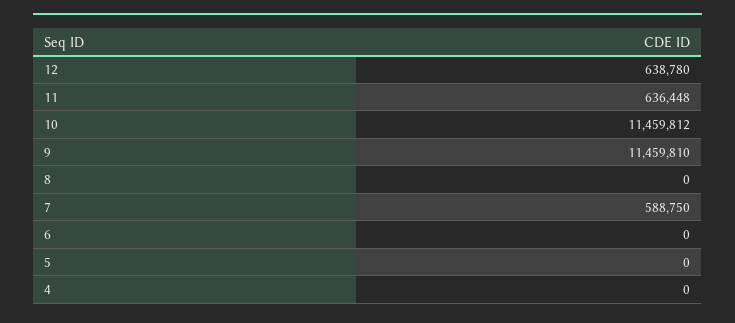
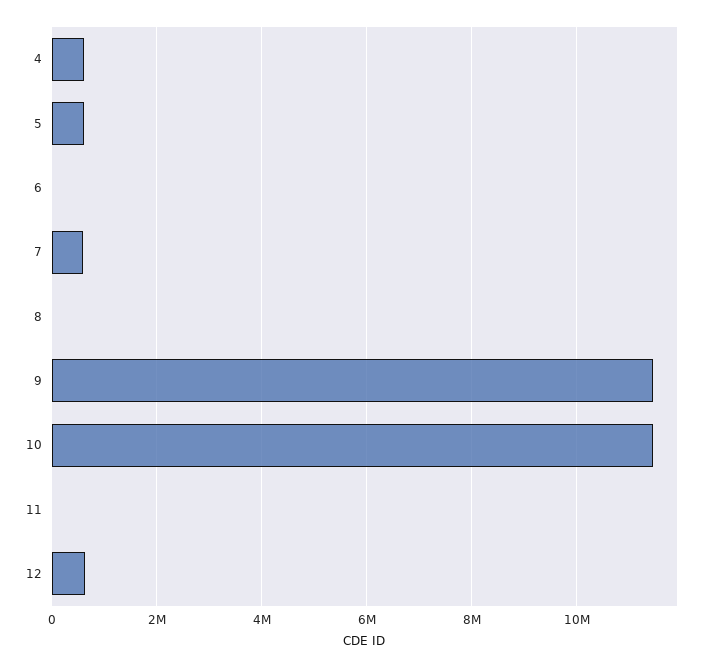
  {
    "12": 638780,
-   "11": 636448,
+   "11": 0,
    "10": 11459812,
    "9": 11459810,
    "8": 0,
    "7": 588750,
    "6": 0,
-   "5": 0,
+   "5": 600000,
-   "4": 0
+   "4": 600000
  }

